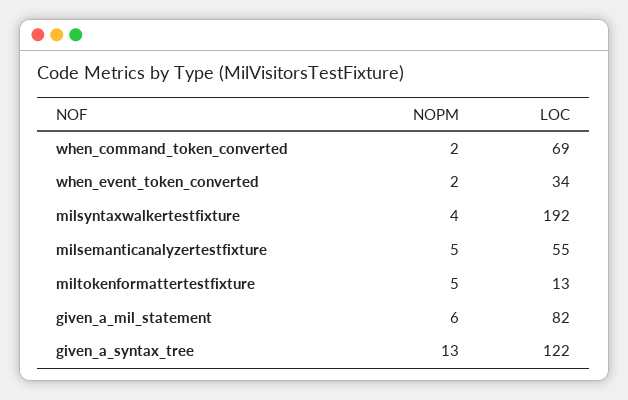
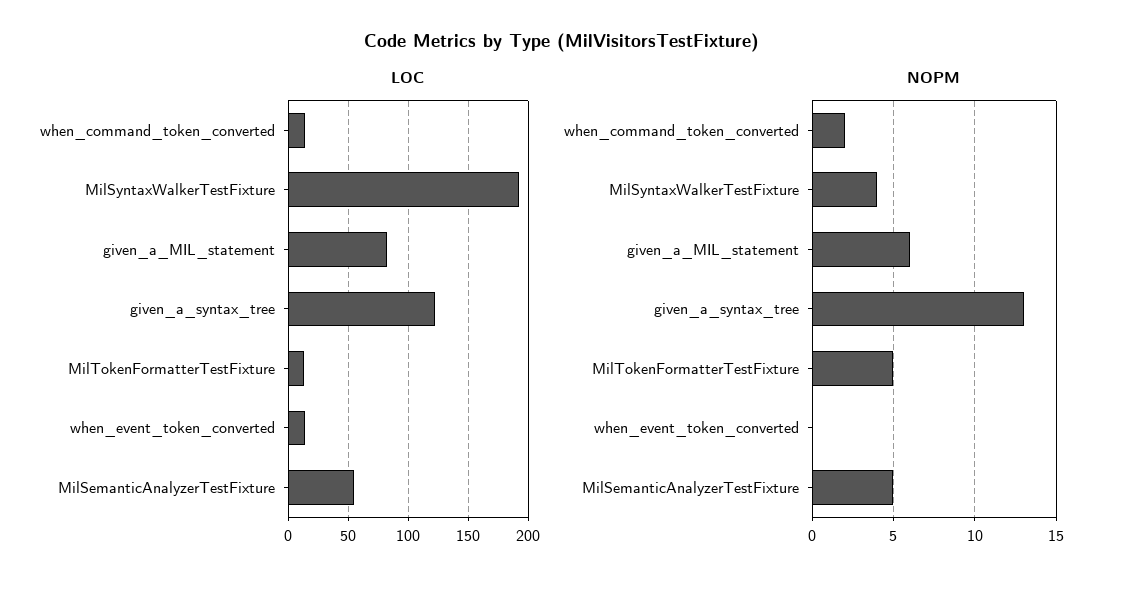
  {
    "NOPM": {
      "when_command_token_converted": 2,
-     "when_event_token_converted": 2,
+     "when_event_token_converted": 0,
      "milsyntaxwalkertestfixture": 4,
      "milsemanticanalyzertestfixture": 5,
      "miltokenformattertestfixture": 5,
      "given_a_mil_statement": 6,
      "given_a_syntax_tree": 13
    },
    "LOC": {
-     "when_command_token_converted": 69,
+     "when_command_token_converted": 15,
-     "when_event_token_converted": 34,
+     "when_event_token_converted": 15,
      "milsyntaxwalkertestfixture": 192,
      "milsemanticanalyzertestfixture": 55,
      "miltokenformattertestfixture": 13,
      "given_a_mil_statement": 82,
      "given_a_syntax_tree": 122
    }
  }

